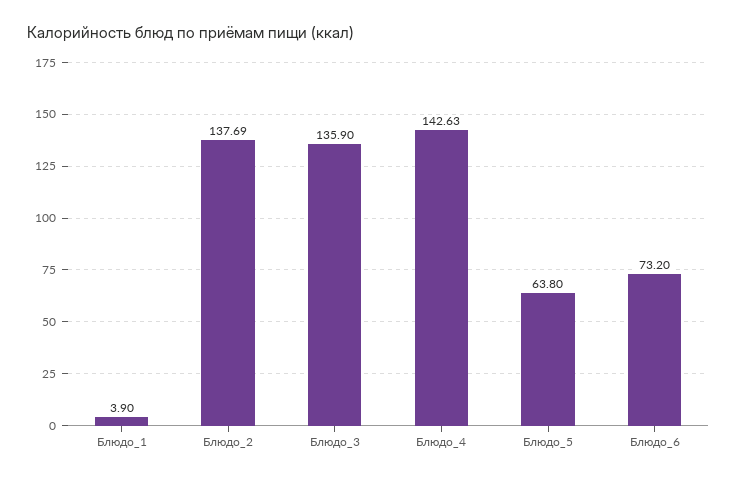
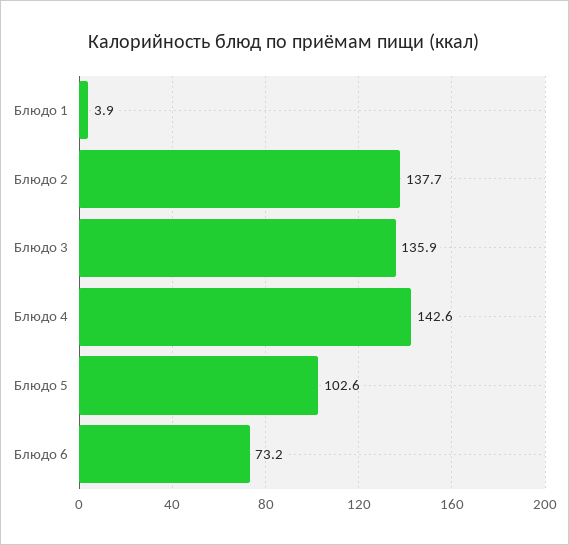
  {
    "Блюдо_1": 3.9,
    "Блюдо_2": 137.69,
    "Блюдо_3": 135.9,
    "Блюдо_4": 142.63,
-   "Блюдо_5": 63.8,
+   "Блюдо_5": 102.6,
    "Блюдо_6": 73.2
  }

